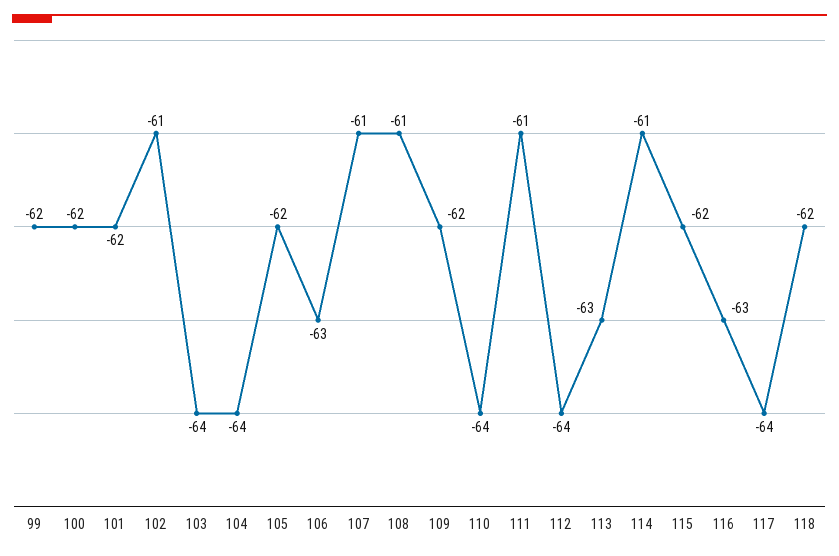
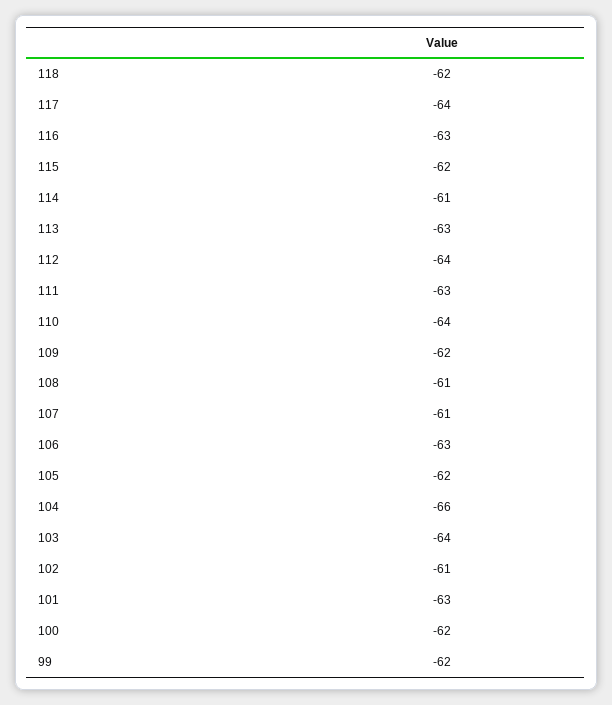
  {
    "99": -62,
    "100": -62,
-   "101": -62,
+   "101": -63,
    "102": -61,
    "103": -64,
-   "104": -64,
+   "104": -66,
    "105": -62,
    "106": -63,
    "107": -61,
    "108": -61,
    "109": -62,
    "110": -64,
-   "111": -61,
+   "111": -63,
    "112": -64,
    "113": -63,
    "114": -61,
    "115": -62,
    "116": -63,
    "117": -64,
    "118": -62
  }

